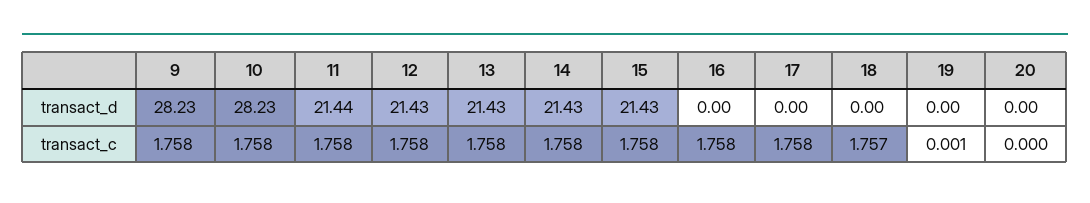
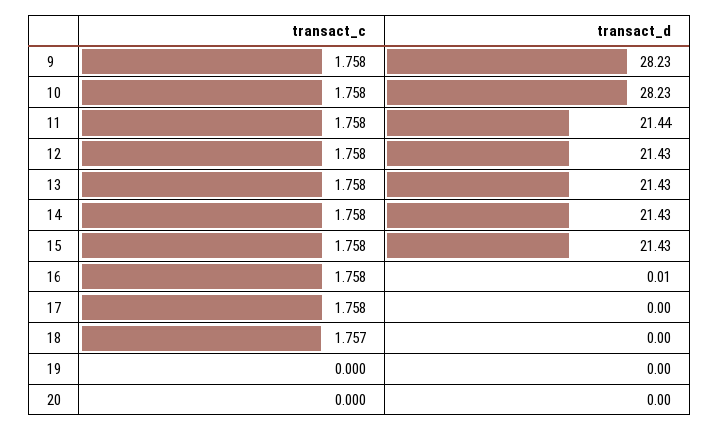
  {
    "9": {
      "transact_d": 28.23,
      "transact_c": 1.758
    },
    "10": {
      "transact_d": 28.23,
      "transact_c": 1.758
    },
    "11": {
      "transact_d": 21.44,
      "transact_c": 1.758
    },
    "12": {
      "transact_d": 21.43,
      "transact_c": 1.758
    },
    "13": {
      "transact_d": 21.43,
      "transact_c": 1.758
    },
    "14": {
      "transact_d": 21.43,
      "transact_c": 1.758
    },
    "15": {
      "transact_d": 21.43,
      "transact_c": 1.758
    },
    "16": {
-     "transact_d": 0,
+     "transact_d": 0.01,
      "transact_c": 1.758
    },
    "17": {
      "transact_d": 0,
      "transact_c": 1.758
    },
    "18": {
      "transact_d": 0,
      "transact_c": 1.757
    },
    "19": {
      "transact_d": 0,
-     "transact_c": 0.001
+     "transact_c": 0
    },
    "20": {
      "transact_d": 0,
      "transact_c": 0
    }
  }

